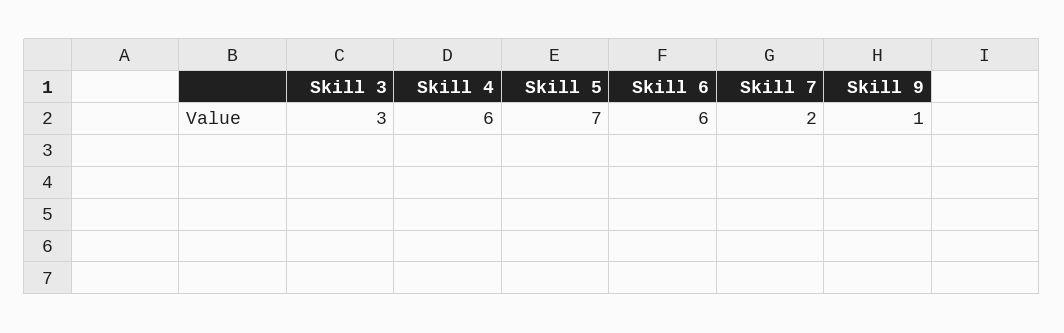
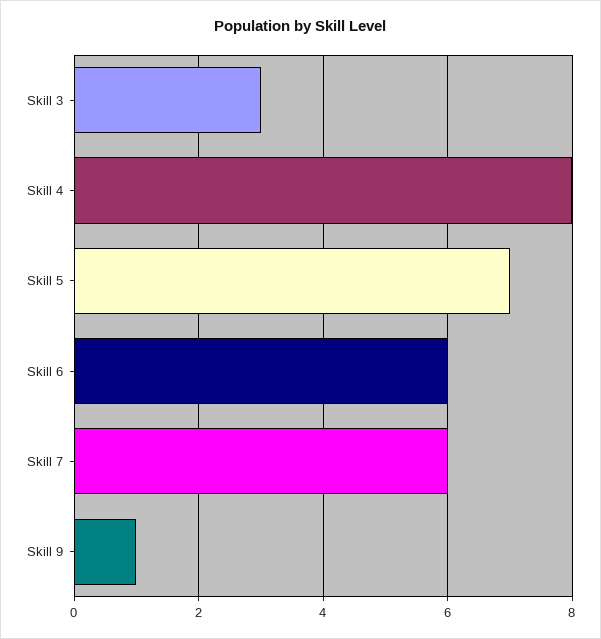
  {
    "Skill 3": 3,
-   "Skill 4": 6,
+   "Skill 4": 8,
    "Skill 5": 7,
    "Skill 6": 6,
-   "Skill 7": 2,
+   "Skill 7": 6,
    "Skill 9": 1
  }

